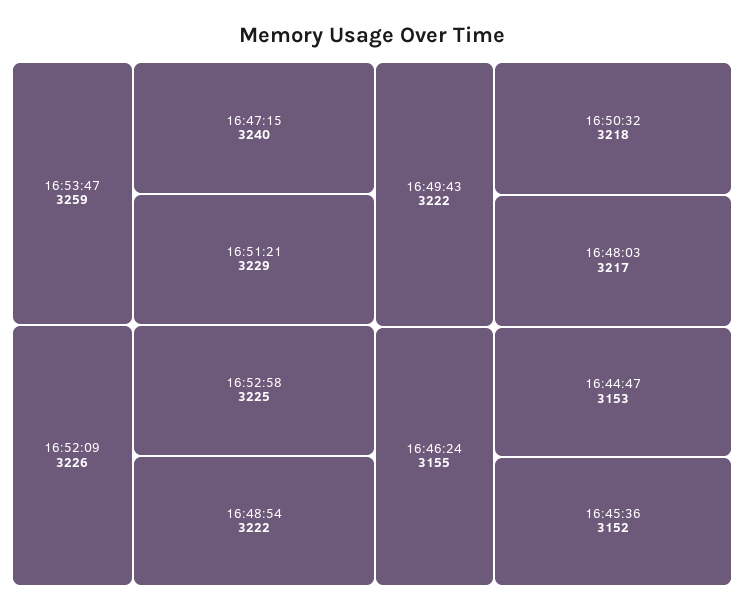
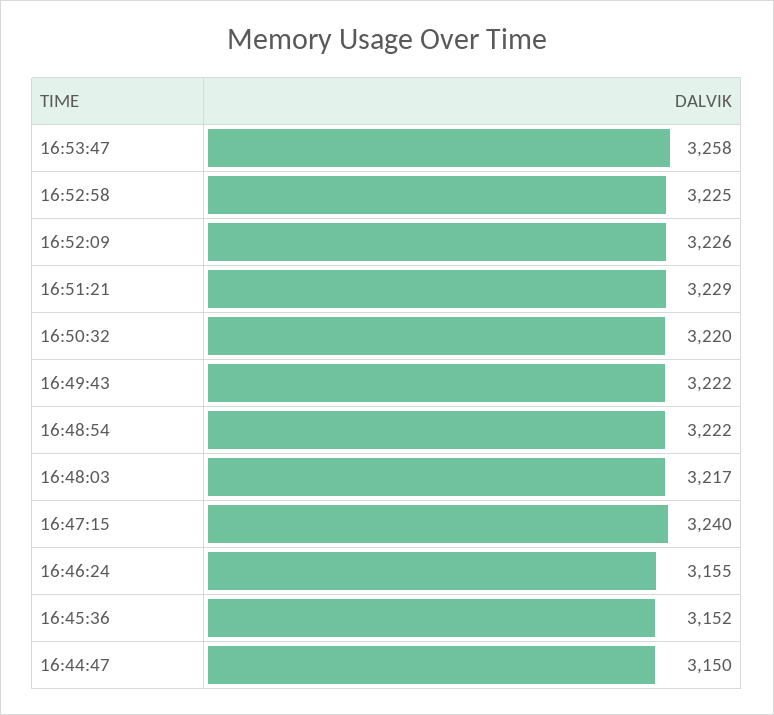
  {
-   "16:53:47": 3259,
+   "16:53:47": 3258,
    "16:47:15": 3240,
    "16:51:21": 3229,
    "16:52:09": 3226,
    "16:52:58": 3225,
    "16:48:54": 3222,
    "16:49:43": 3222,
-   "16:50:32": 3218,
+   "16:50:32": 3220,
    "16:48:03": 3217,
    "16:46:24": 3155,
-   "16:44:47": 3153,
+   "16:44:47": 3150,
    "16:45:36": 3152
  }

